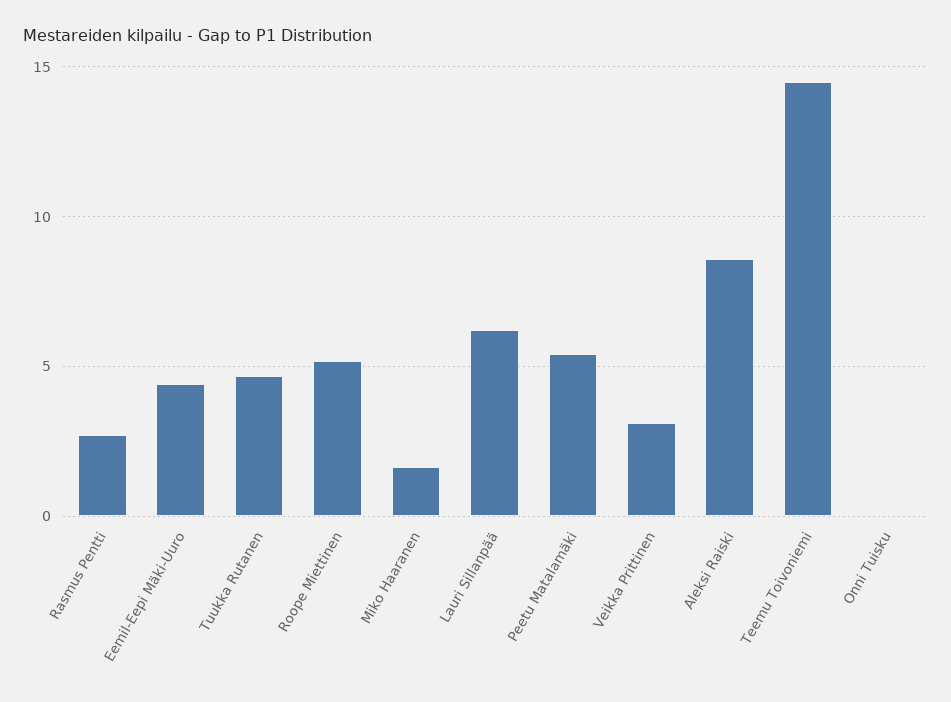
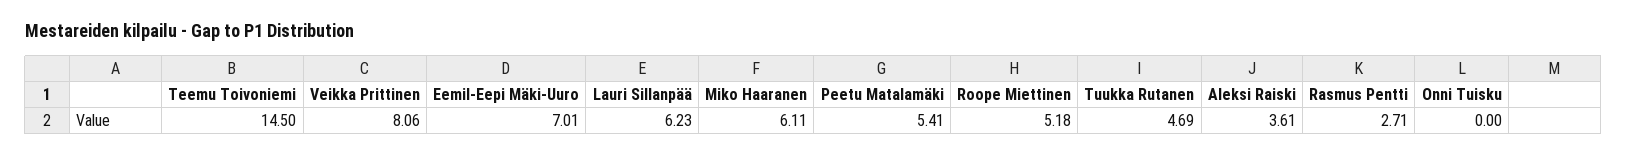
  {
    "Rasmus Pentti": 2.71,
-   "Eemil-Eepi Mäki-Uuro": 4.5,
+   "Eemil-Eepi Mäki-Uuro": 7.01,
    "Tuukka Rutanen": 4.69,
    "Roope Miettinen": 5.18,
-   "Miko Haaranen": 1.5,
+   "Miko Haaranen": 6.11,
    "Lauri Sillanpää": 6.23,
    "Peetu Matalamäki": 5.41,
-   "Veikka Prittinen": 3,
+   "Veikka Prittinen": 8.06,
-   "Aleksi Raiski": 8.5,
+   "Aleksi Raiski": 3.61,
    "Teemu Toivoniemi": 14.5,
    "Onni Tuisku": 0
  }

